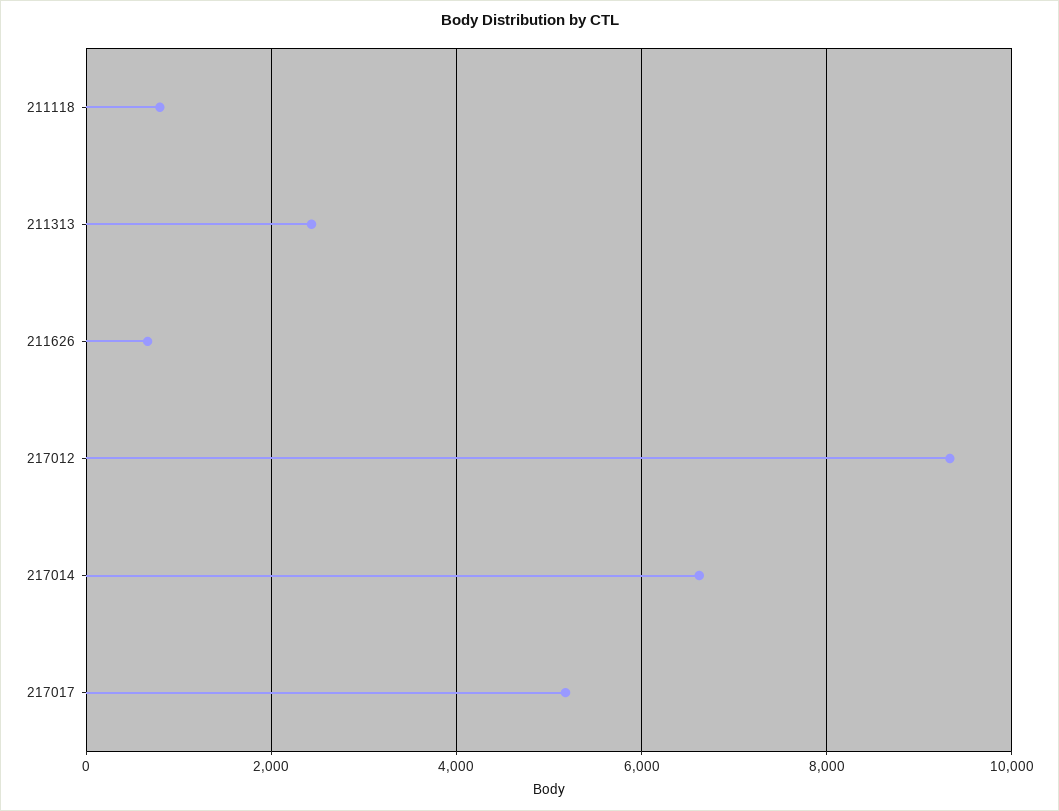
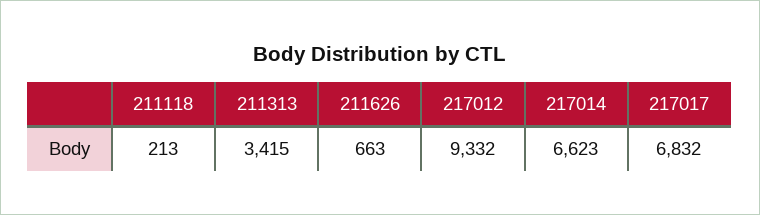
  {
-   "211118": 800,
+   "211118": 213,
-   "211313": 2400,
+   "211313": 3415,
    "211626": 663,
    "217012": 9332,
    "217014": 6623,
-   "217017": 5200
+   "217017": 6832
  }

